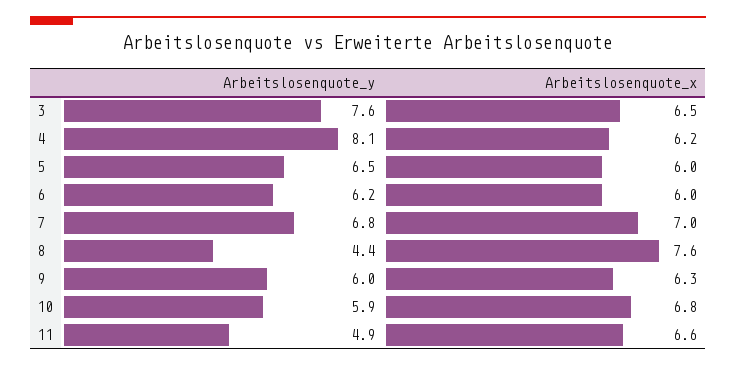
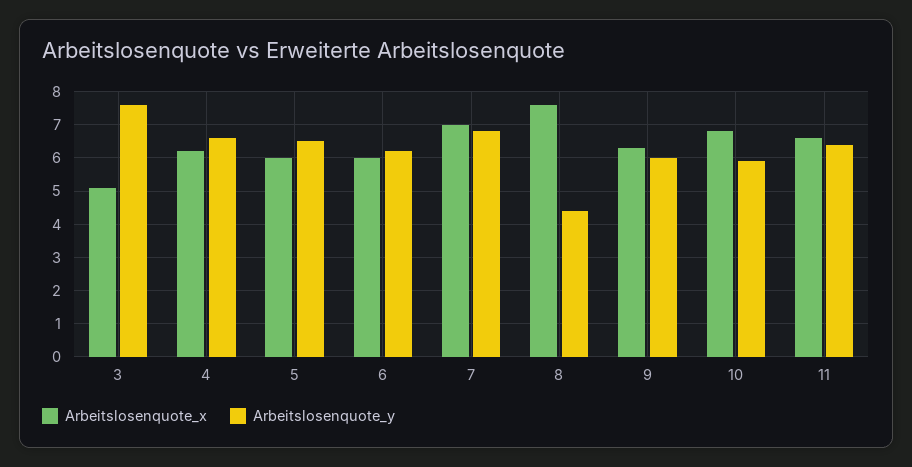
  {
    "Arbeitslosenquote_y": {
      "3": 7.6,
-     "4": 8.1,
+     "4": 6.5,
      "5": 6.5,
      "6": 6.2,
      "7": 6.8,
      "8": 4.4,
      "9": 6,
      "10": 5.9,
-     "11": 4.9
+     "11": 6.5
    },
    "Arbeitslosenquote_x": {
-     "3": 6.5,
+     "3": 5,
      "4": 6.2,
      "5": 6,
      "6": 6,
      "7": 7,
      "8": 7.6,
      "9": 6.3,
      "10": 6.8,
      "11": 6.6
    }
  }

